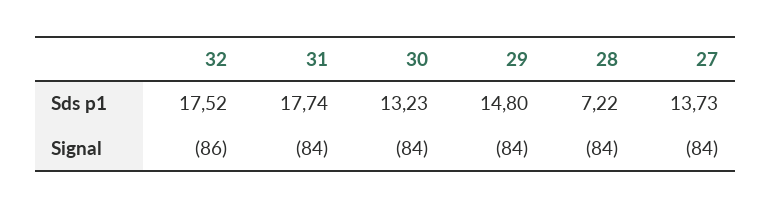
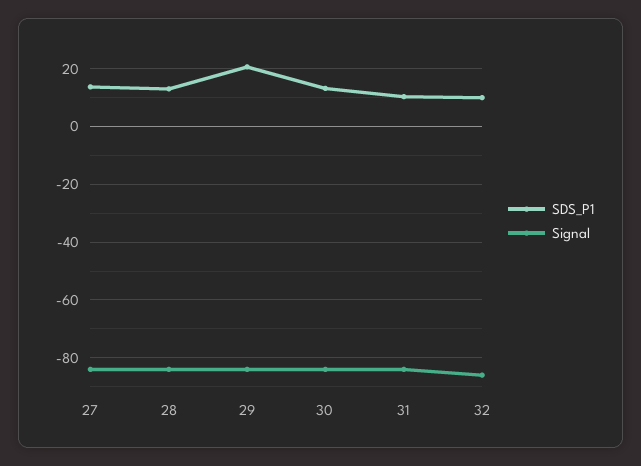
  {
    "Sds p1": {
-     "32": 17.52,
+     "32": 10,
-     "31": 17.74,
+     "31": 10,
      "30": 13.23,
-     "29": 14.8,
+     "29": 20,
-     "28": 7.22,
+     "28": 12.5,
      "27": 13.73
    },
    "Signal": {
      "32": -86,
      "31": -84,
      "30": -84,
      "29": -84,
      "28": -84,
      "27": -84
    }
  }

